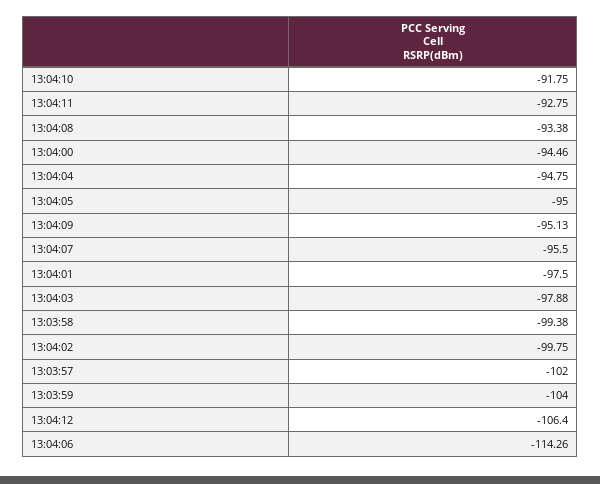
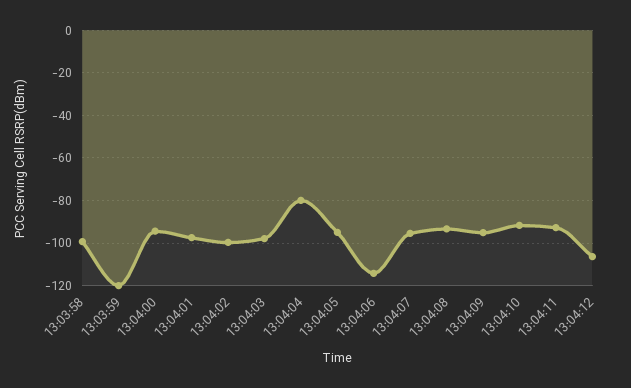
  {
    "13:04:10": -91.75,
    "13:04:11": -92.75,
    "13:04:08": -93.38,
    "13:04:00": -94.46,
-   "13:04:04": -94.75,
+   "13:04:04": -80,
    "13:04:05": -95,
    "13:04:09": -95.13,
    "13:04:07": -95.5,
    "13:04:01": -97.5,
    "13:04:03": -97.88,
    "13:03:58": -99.38,
    "13:04:02": -99.75,
-   "13:03:57": -102,
-   "13:03:59": -104,
+   "13:03:59": -120,
    "13:04:12": -106.4,
    "13:04:06": -114.26
  }

